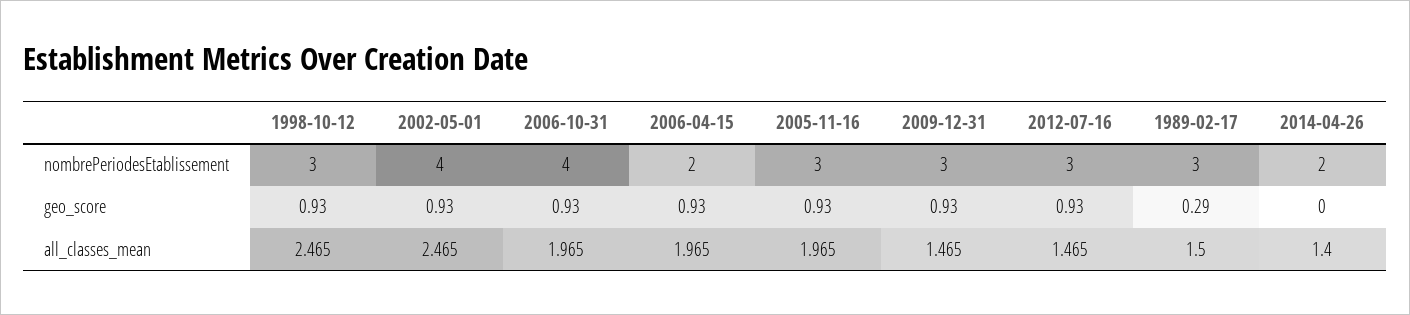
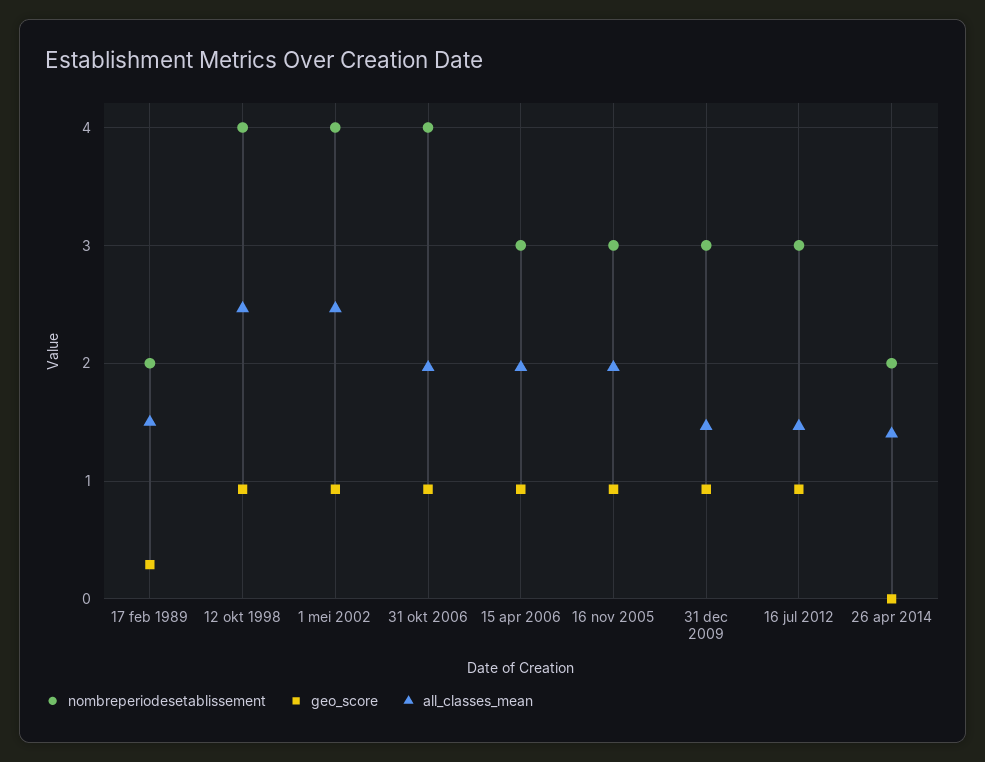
  {
    "nombrePeriodesEtablissement": {
-     "1998-10-12": 3,
+     "1998-10-12": 4,
      "2002-05-01": 4,
      "2006-10-31": 4,
-     "2006-04-15": 2,
+     "2006-04-15": 3,
      "2005-11-16": 3,
      "2009-12-31": 3,
      "2012-07-16": 3,
-     "1989-02-17": 3,
+     "1989-02-17": 2,
      "2014-04-26": 2
    },
    "geo_score": {
      "1998-10-12": 0.93,
      "2002-05-01": 0.93,
      "2006-10-31": 0.93,
      "2006-04-15": 0.93,
      "2005-11-16": 0.93,
      "2009-12-31": 0.93,
      "2012-07-16": 0.93,
      "1989-02-17": 0.29,
      "2014-04-26": 0
    },
    "all_classes_mean": {
      "1998-10-12": 2.465,
      "2002-05-01": 2.465,
      "2006-10-31": 1.965,
      "2006-04-15": 1.965,
      "2005-11-16": 1.965,
      "2009-12-31": 1.465,
      "2012-07-16": 1.465,
      "1989-02-17": 1.5,
      "2014-04-26": 1.4
    }
  }

